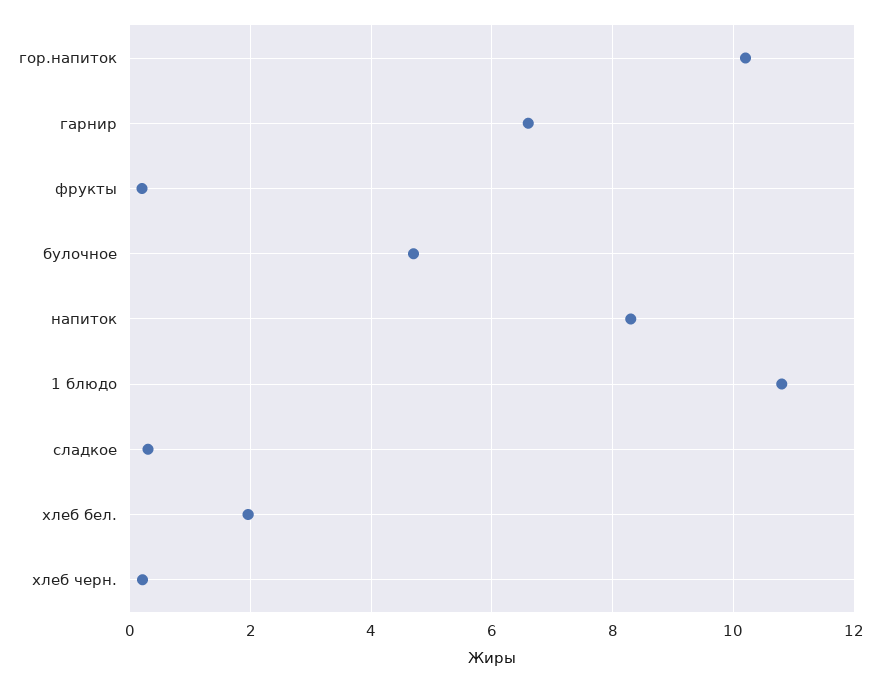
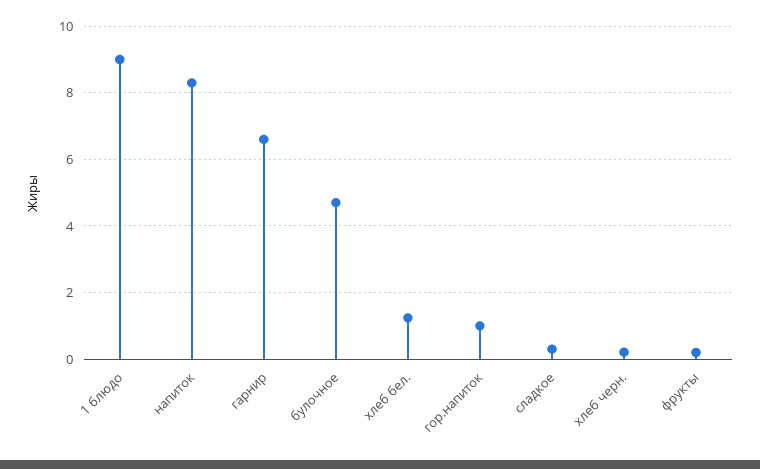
  {
-   "гор.напиток": 10.2,
+   "гор.напиток": 1,
    "гарнир": 6.6,
    "фрукты": 0.2,
    "булочное": 4.8,
    "напиток": 8.4,
-   "1 блюдо": 10.8,
+   "1 блюдо": 9,
    "сладкое": 0.4,
-   "хлеб бел.": 2,
+   "хлеб бел.": 1.2,
    "хлеб черн.": 0.2
  }

